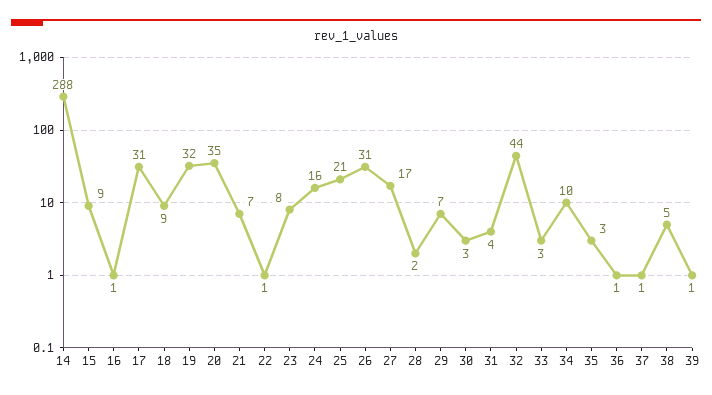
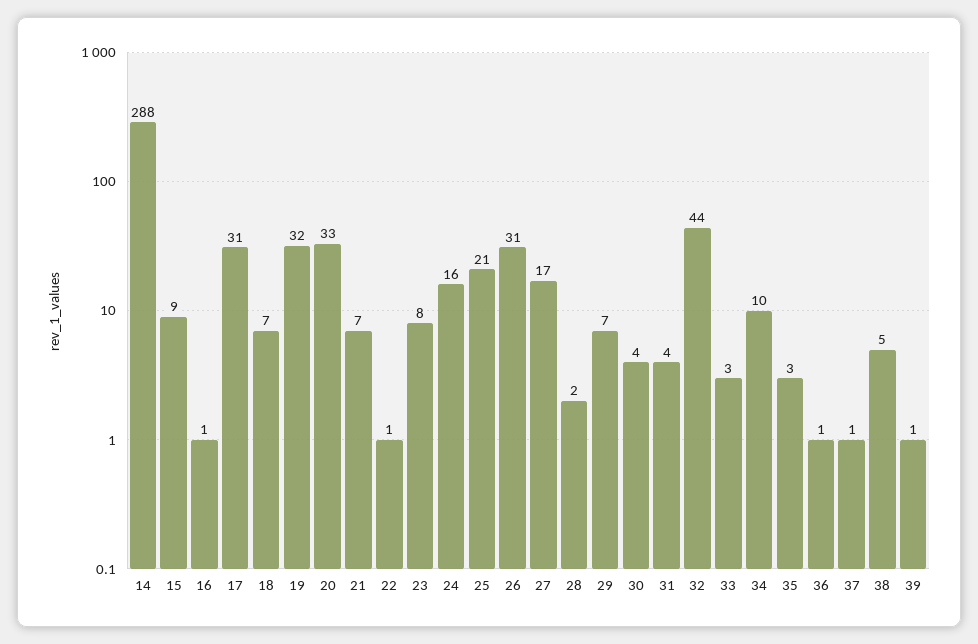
  {
    "14": 288,
    "15": 9,
    "16": 1,
    "17": 31,
-   "18": 9,
+   "18": 7,
    "19": 32,
-   "20": 35,
+   "20": 33,
    "21": 7,
    "22": 1,
    "23": 8,
    "24": 16,
    "25": 21,
    "26": 31,
    "27": 17,
    "28": 2,
    "29": 7,
-   "30": 3,
+   "30": 4,
    "31": 4,
    "32": 44,
    "33": 3,
    "34": 10,
    "35": 3,
    "36": 1,
    "37": 1,
    "38": 5,
    "39": 1
  }

